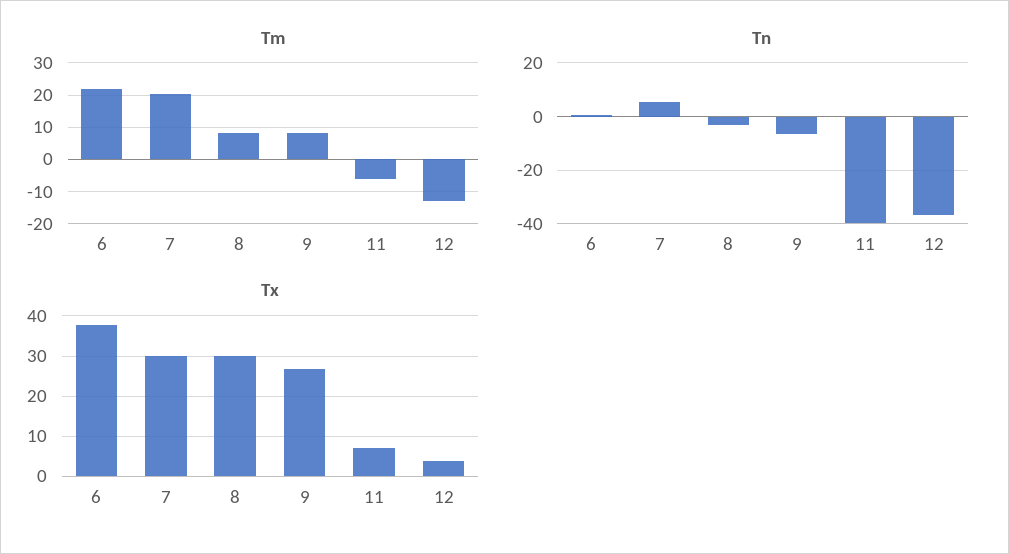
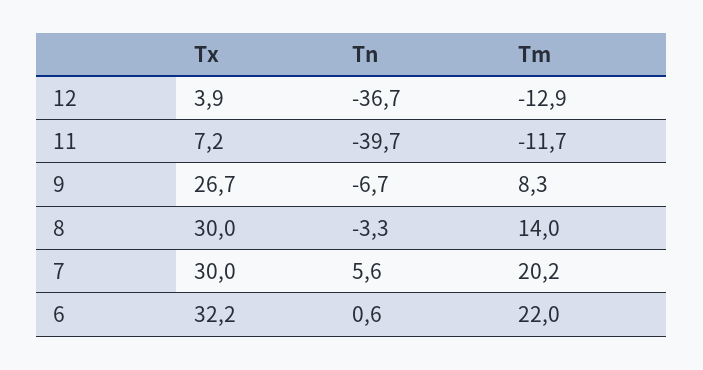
  {
    "Tm": {
      "6": 22,
      "7": 20.2,
-     "8": 8,
+     "8": 14,
      "9": 8.3,
-     "11": -6,
+     "11": -11.7,
      "12": -12.9
    },
    "Tn": {
      "6": 0.6,
      "7": 5.6,
      "8": -3.3,
      "9": -6.7,
      "11": -39.7,
      "12": -36.7
    },
    "Tx": {
-     "6": 38,
+     "6": 32.2,
      "7": 30,
      "8": 30,
      "9": 26.7,
      "11": 7.2,
      "12": 3.9
    }
  }

